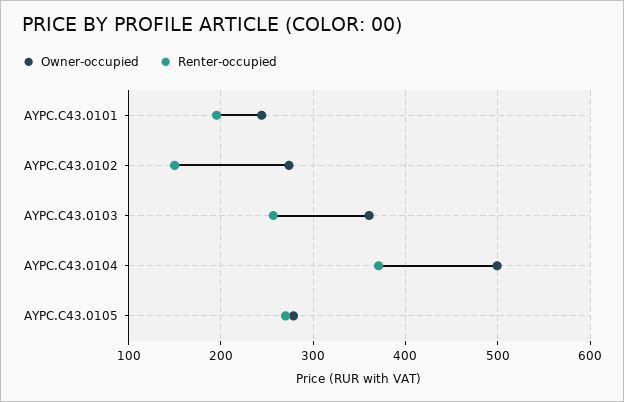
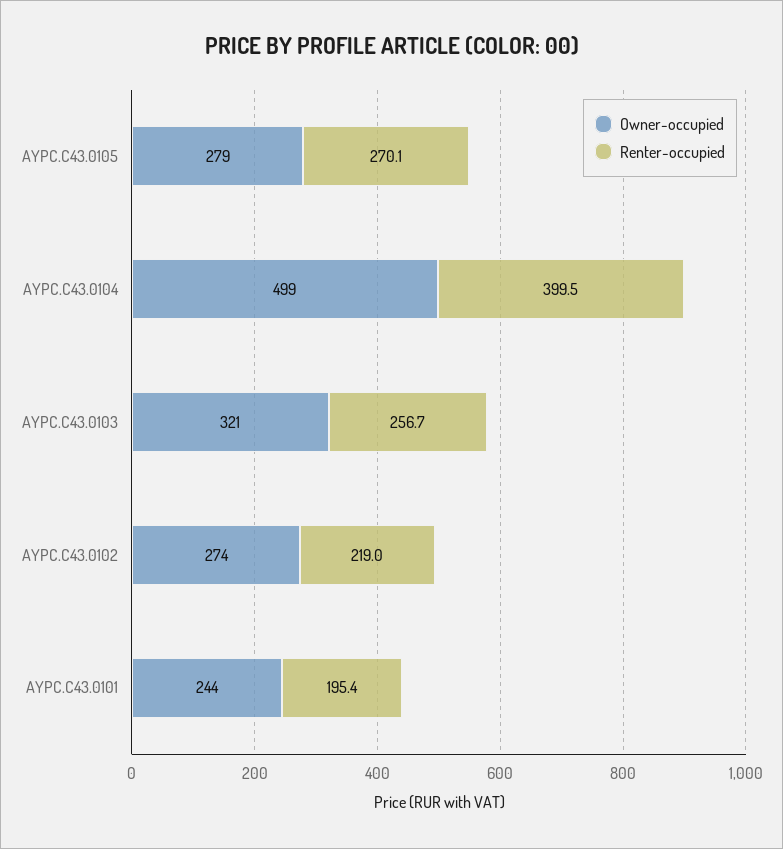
  {
    "Owner-occupied": {
      "AYPC.C43.0101": 244,
      "AYPC.C43.0102": 274,
-     "AYPC.C43.0103": 360,
+     "AYPC.C43.0103": 321,
      "AYPC.C43.0104": 499,
      "AYPC.C43.0105": 279
    },
    "Renter-occupied": {
      "AYPC.C43.0101": 195.4,
-     "AYPC.C43.0102": 150,
+     "AYPC.C43.0102": 219,
      "AYPC.C43.0103": 256.7,
-     "AYPC.C43.0104": 370,
+     "AYPC.C43.0104": 399.5,
      "AYPC.C43.0105": 270.1
    }
  }

